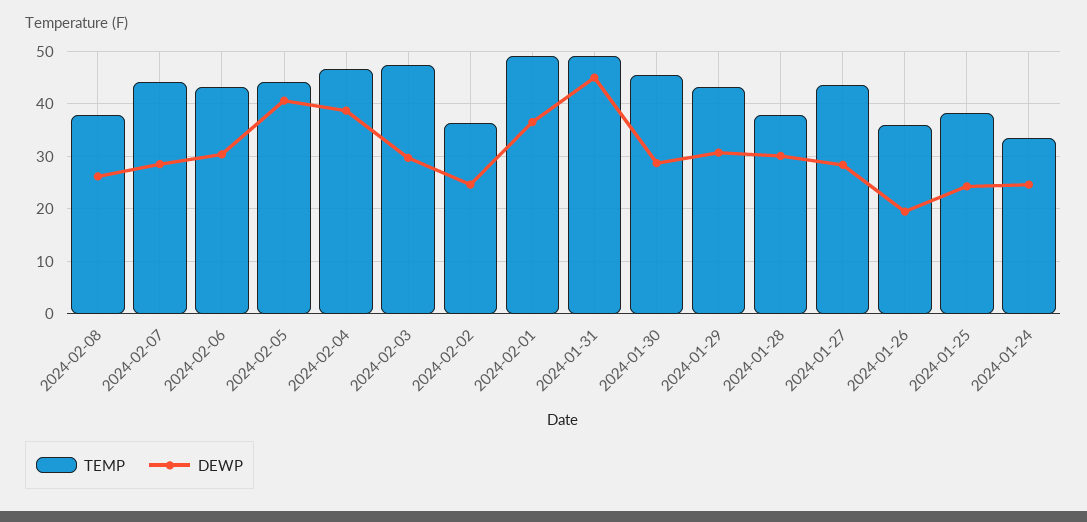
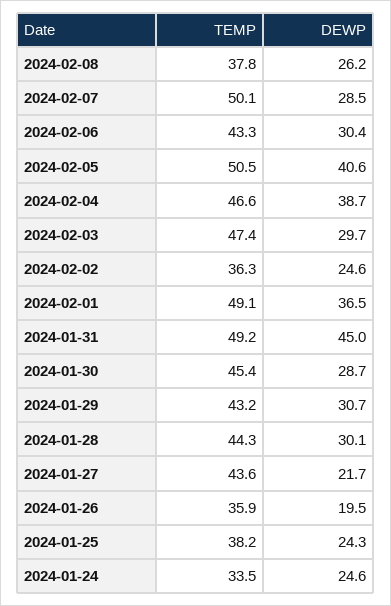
  {
    "TEMP": {
      "2024-02-08": 37.8,
-     "2024-02-07": 44,
+     "2024-02-07": 50.1,
      "2024-02-06": 43.3,
-     "2024-02-05": 44,
+     "2024-02-05": 50.5,
      "2024-02-04": 46.6,
      "2024-02-03": 47.4,
      "2024-02-02": 36.3,
      "2024-02-01": 49.1,
      "2024-01-31": 49.2,
      "2024-01-30": 45.4,
      "2024-01-29": 43.2,
-     "2024-01-28": 38,
+     "2024-01-28": 44.3,
      "2024-01-27": 43.6,
      "2024-01-26": 35.9,
      "2024-01-25": 38.2,
      "2024-01-24": 33.5
    },
    "DEWP": {
      "2024-02-08": 26.2,
      "2024-02-07": 28.5,
      "2024-02-06": 30.4,
      "2024-02-05": 40.6,
      "2024-02-04": 38.7,
      "2024-02-03": 29.7,
      "2024-02-02": 24.6,
      "2024-02-01": 36.5,
      "2024-01-31": 45,
      "2024-01-30": 28.7,
      "2024-01-29": 30.7,
      "2024-01-28": 30.1,
-     "2024-01-27": 28,
+     "2024-01-27": 21.7,
      "2024-01-26": 19.5,
      "2024-01-25": 24.3,
      "2024-01-24": 24.6
    }
  }

